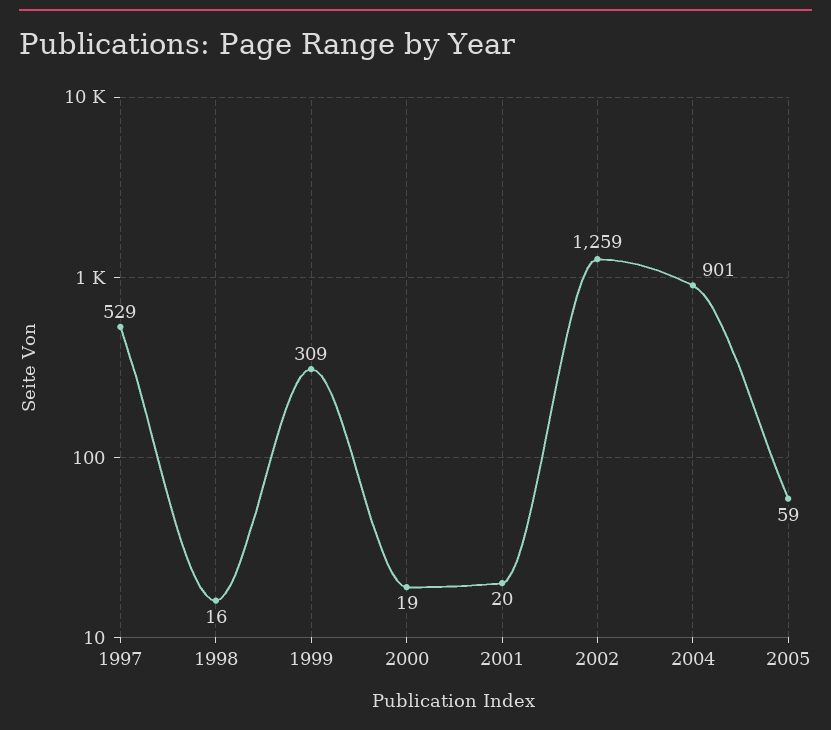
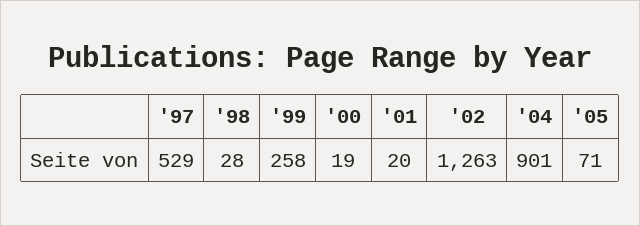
  {
    "1997": 529,
-   "1998": 16,
+   "1998": 28,
-   "1999": 309,
+   "1999": 258,
    "2000": 19,
    "2001": 20,
-   "2002": 1259,
+   "2002": 1263,
    "2004": 901,
-   "2005": 59
+   "2005": 71
  }

